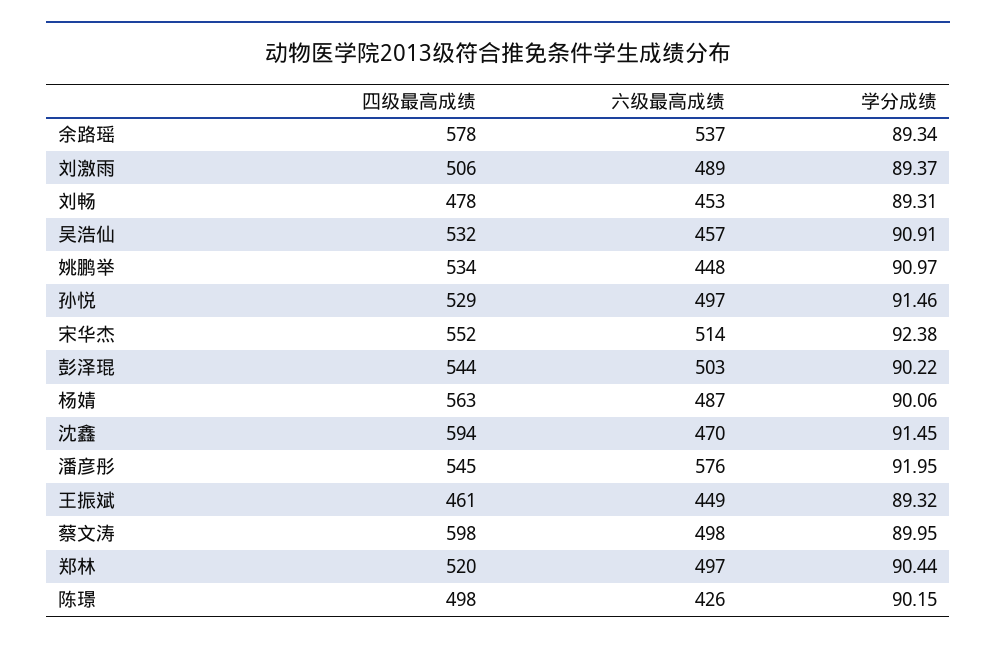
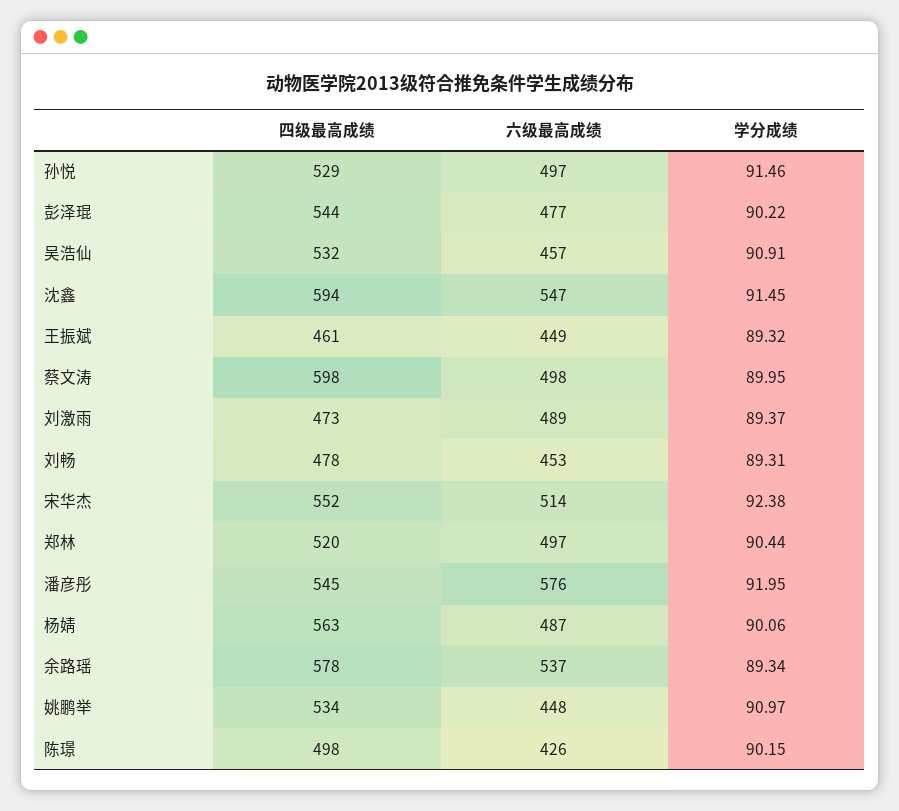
  {
    "四级最高成绩": {
      "余路瑶": 578,
-     "刘激雨": 506,
+     "刘激雨": 473,
      "刘畅": 478,
      "吴浩仙": 532,
      "姚鹏举": 534,
      "孙悦": 529,
      "宋华杰": 552,
      "彭泽琨": 544,
      "杨婧": 563,
      "沈鑫": 594,
      "潘彦彤": 545,
      "王振斌": 461,
      "蔡文涛": 598,
      "郑林": 520,
      "陈璟": 498
    },
    "六级最高成绩": {
      "余路瑶": 537,
      "刘激雨": 489,
      "刘畅": 453,
      "吴浩仙": 457,
      "姚鹏举": 448,
      "孙悦": 497,
      "宋华杰": 514,
-     "彭泽琨": 503,
+     "彭泽琨": 477,
      "杨婧": 487,
-     "沈鑫": 470,
+     "沈鑫": 547,
      "潘彦彤": 576,
      "王振斌": 449,
      "蔡文涛": 498,
      "郑林": 497,
      "陈璟": 426
    },
    "学分成绩": {
      "余路瑶": 89.34,
      "刘激雨": 89.37,
      "刘畅": 89.31,
      "吴浩仙": 90.91,
      "姚鹏举": 90.97,
      "孙悦": 91.46,
      "宋华杰": 92.38,
      "彭泽琨": 90.22,
      "杨婧": 90.06,
      "沈鑫": 91.45,
      "潘彦彤": 91.95,
      "王振斌": 89.32,
      "蔡文涛": 89.95,
      "郑林": 90.44,
      "陈璟": 90.15
    }
  }

